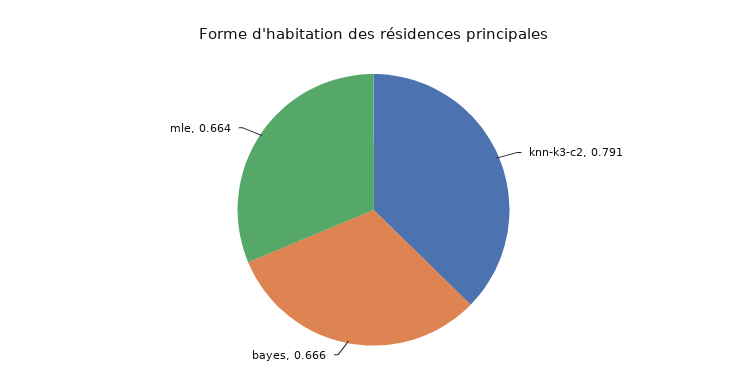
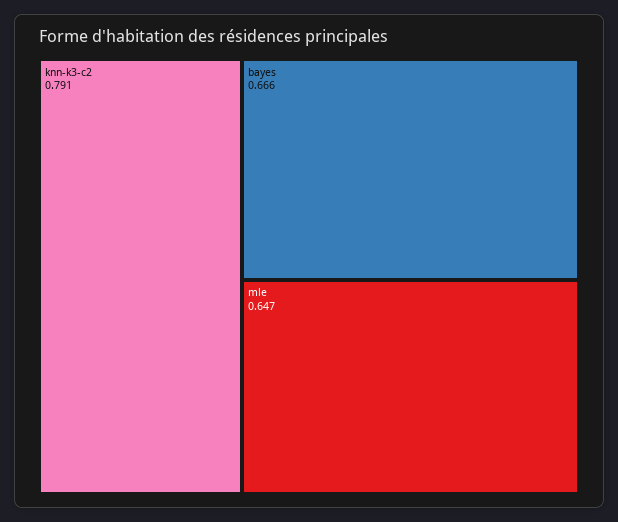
  {
    "knn-k3-c2": 0.791,
    "bayes": 0.666,
-   "mle": 0.664
+   "mle": 0.647
  }

